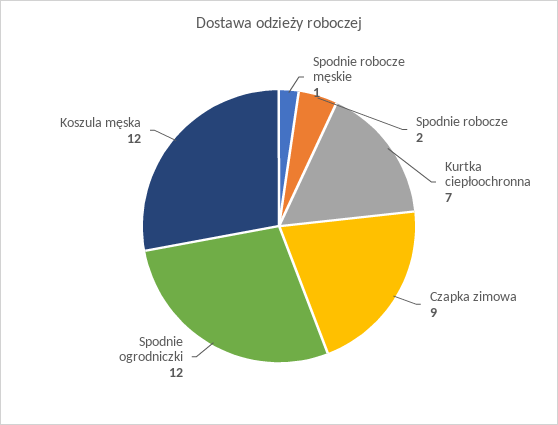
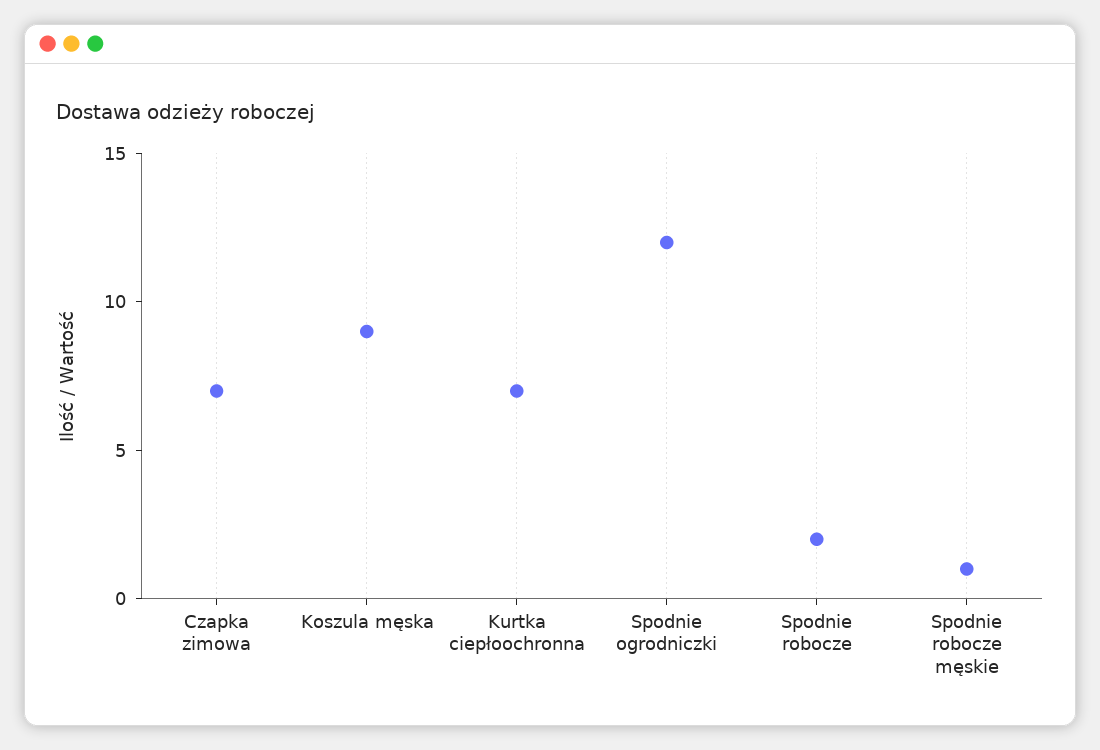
  {
    "Spodnie robocze męskie": 1,
    "Spodnie robocze": 2,
    "Kurtka ciepłoochronna": 7,
-   "Czapka zimowa": 9,
+   "Czapka zimowa": 7,
    "Spodnie ogrodniczki": 12,
-   "Koszula męska": 12
+   "Koszula męska": 9
  }

